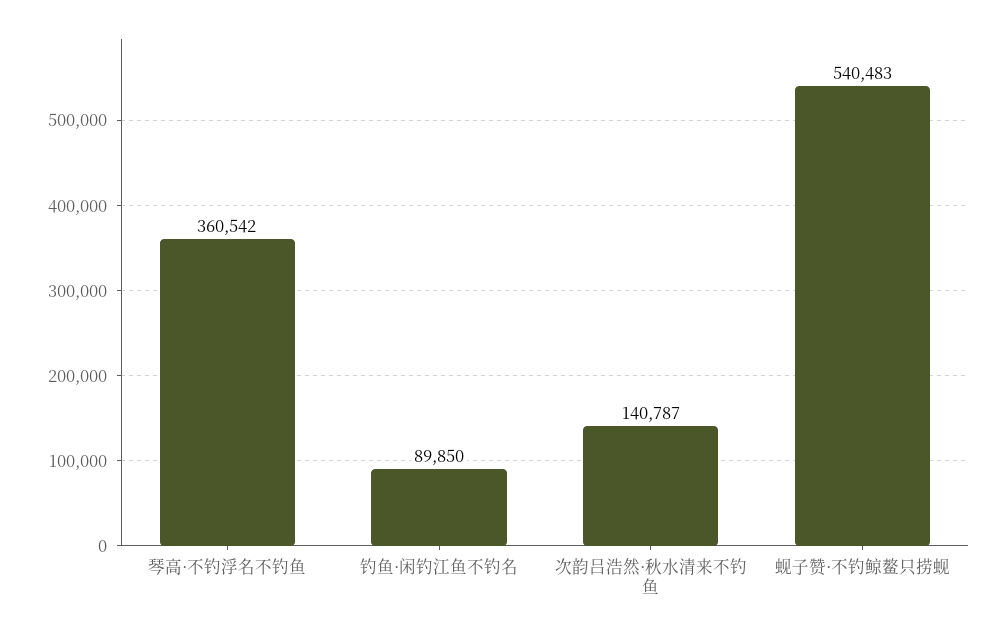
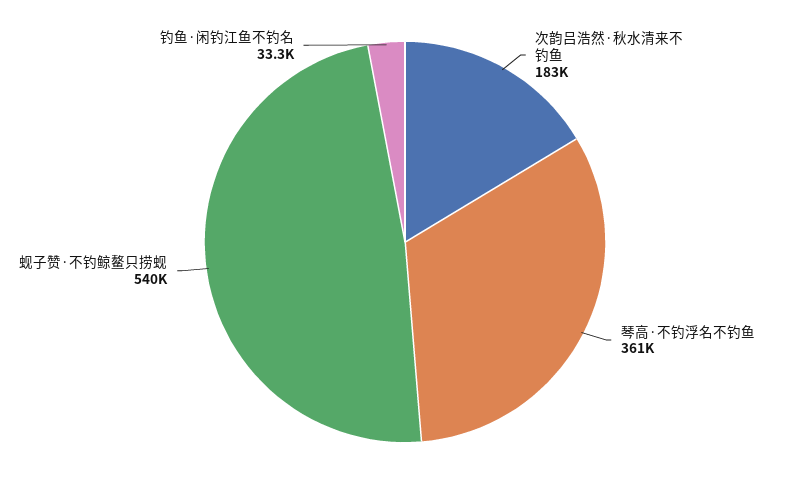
  {
    "琴高·不钓浮名不钓鱼": 360542,
-   "钓鱼·闲钓江鱼不钓名": 89850,
+   "钓鱼·闲钓江鱼不钓名": 33300,
-   "次韵吕浩然·秋水清来不钓鱼": 140787,
+   "次韵吕浩然·秋水清来不钓鱼": 183000,
    "蚬子赞·不钓鲸鳌只捞蚬": 540483
  }

